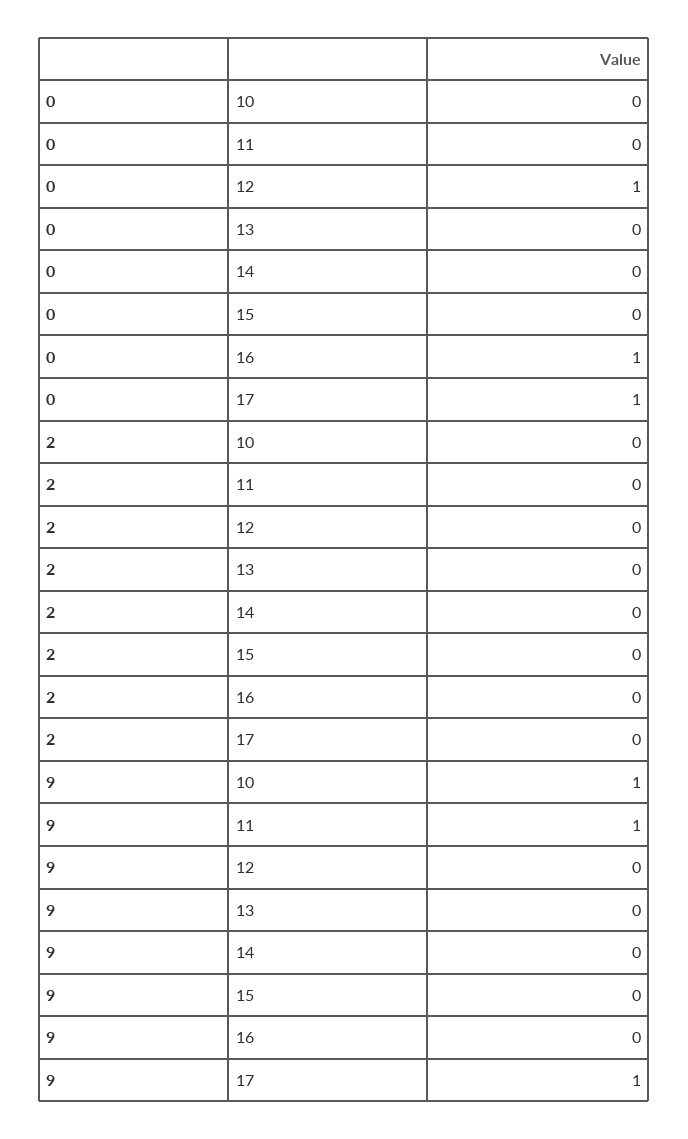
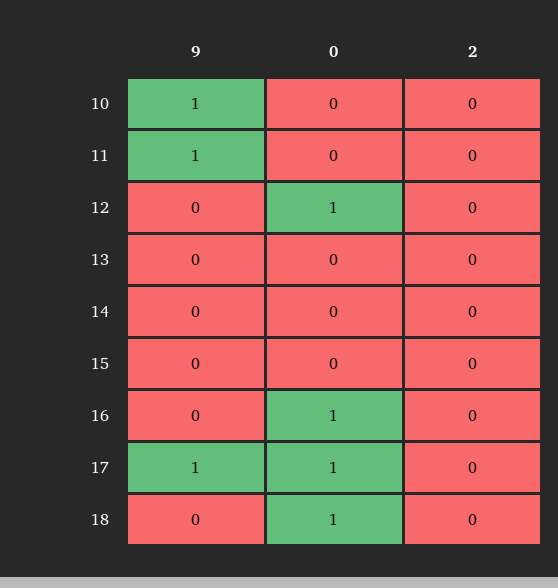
  {
    "0": {
      "10": 0,
      "11": 0,
      "12": 1,
      "13": 0,
      "14": 0,
      "15": 0,
      "16": 1,
-     "17": 1
+     "17": 1,
+     "18": 1
    },
    "2": {
      "10": 0,
      "11": 0,
      "12": 0,
      "13": 0,
      "14": 0,
      "15": 0,
      "16": 0,
-     "17": 0
+     "17": 0,
+     "18": 0
    },
    "9": {
      "10": 1,
      "11": 1,
      "12": 0,
      "13": 0,
      "14": 0,
      "15": 0,
      "16": 0,
-     "17": 1
+     "17": 1,
+     "18": 0
    }
  }

